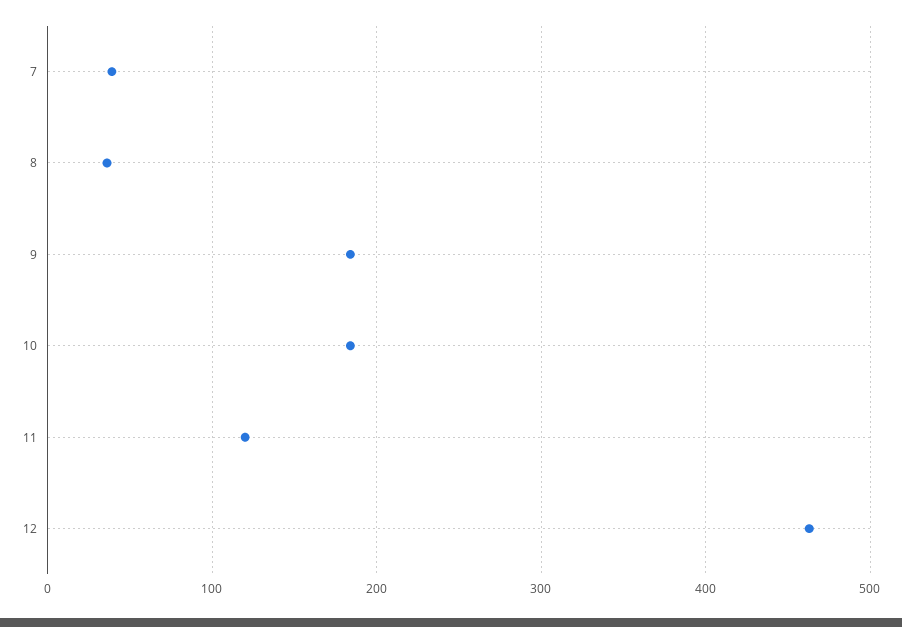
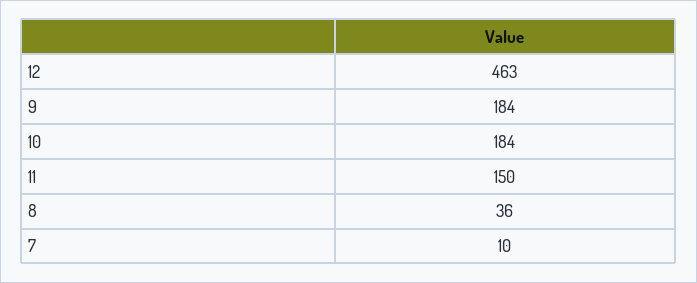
  {
-   "7": 40,
+   "7": 10,
    "8": 36,
    "9": 184,
    "10": 184,
-   "11": 120,
+   "11": 150,
    "12": 463
  }

